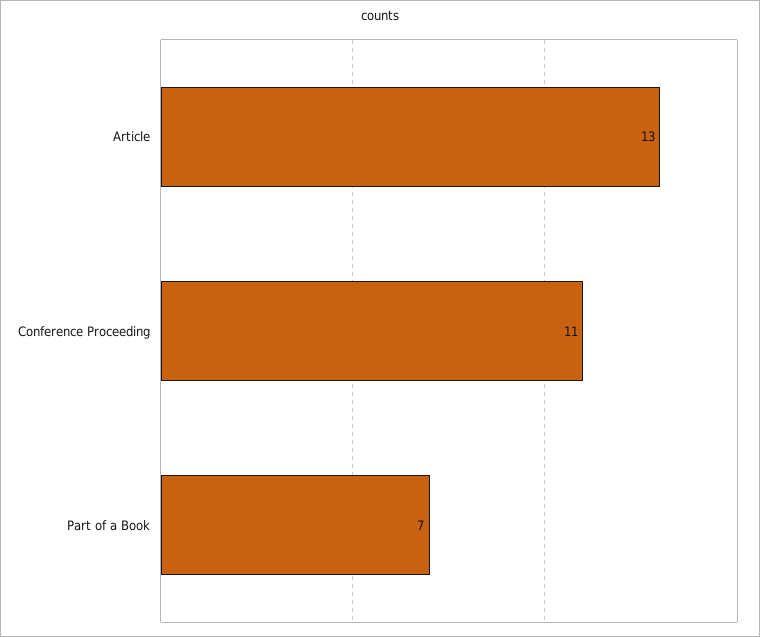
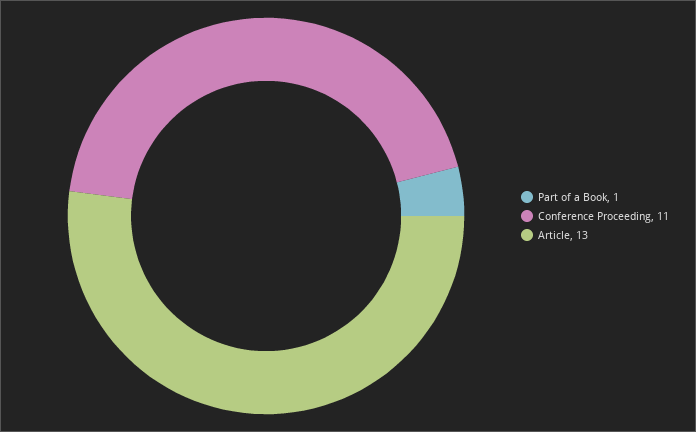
  {
    "Article": 13,
    "Conference Proceeding": 11,
-   "Part of a Book": 7
+   "Part of a Book": 1
  }

